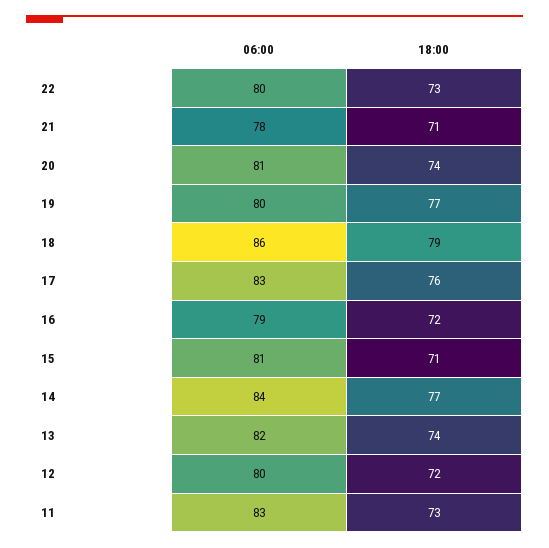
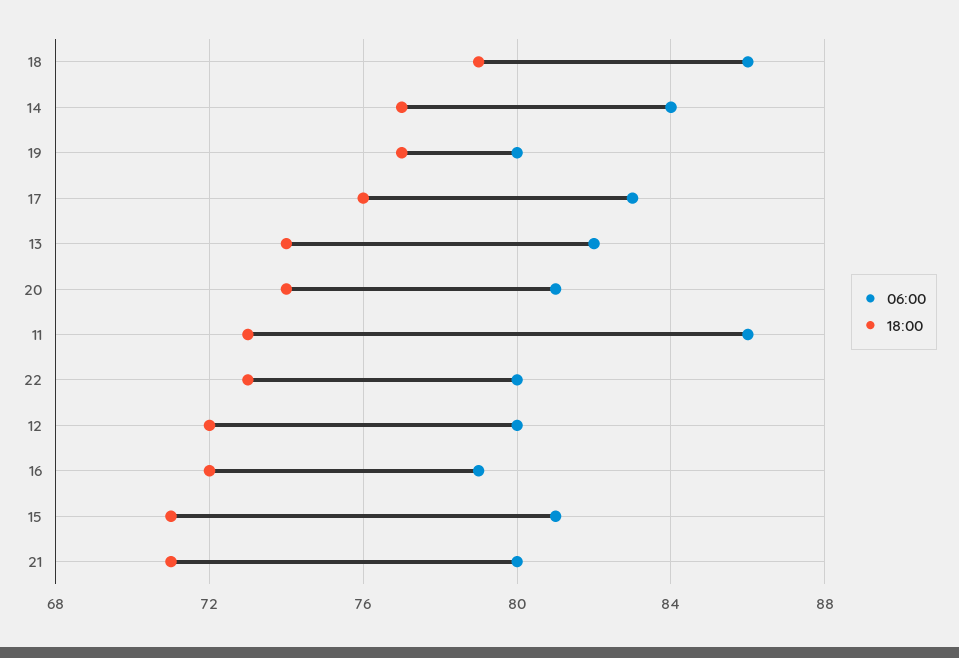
  {
    "06:00": {
      "22": 80,
-     "21": 78,
+     "21": 80,
      "20": 81,
      "19": 80,
      "18": 86,
      "17": 83,
      "16": 79,
      "15": 81,
      "14": 84,
      "13": 82,
      "12": 80,
-     "11": 83
+     "11": 86
    },
    "18:00": {
      "22": 73,
      "21": 71,
      "20": 74,
      "19": 77,
      "18": 79,
      "17": 76,
      "16": 72,
      "15": 71,
      "14": 77,
      "13": 74,
      "12": 72,
      "11": 73
    }
  }

